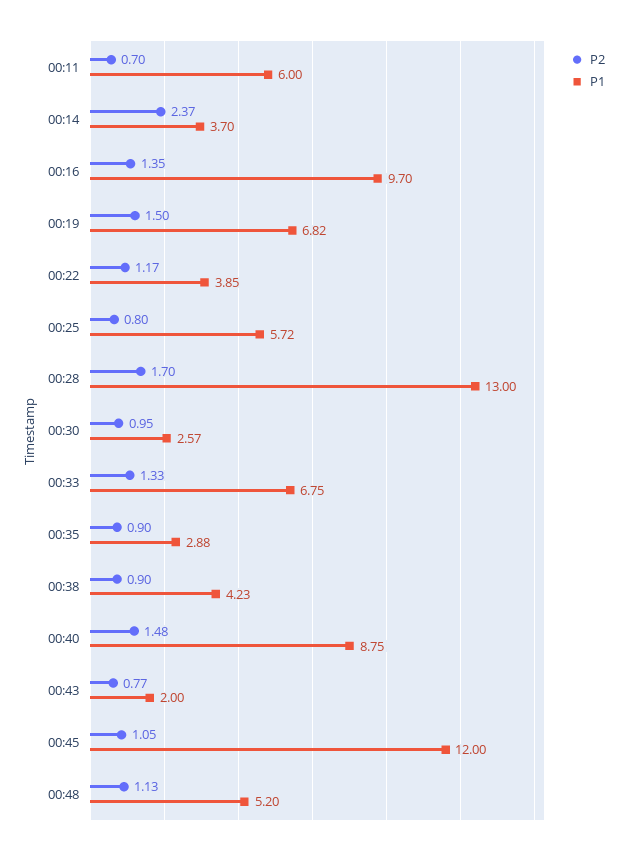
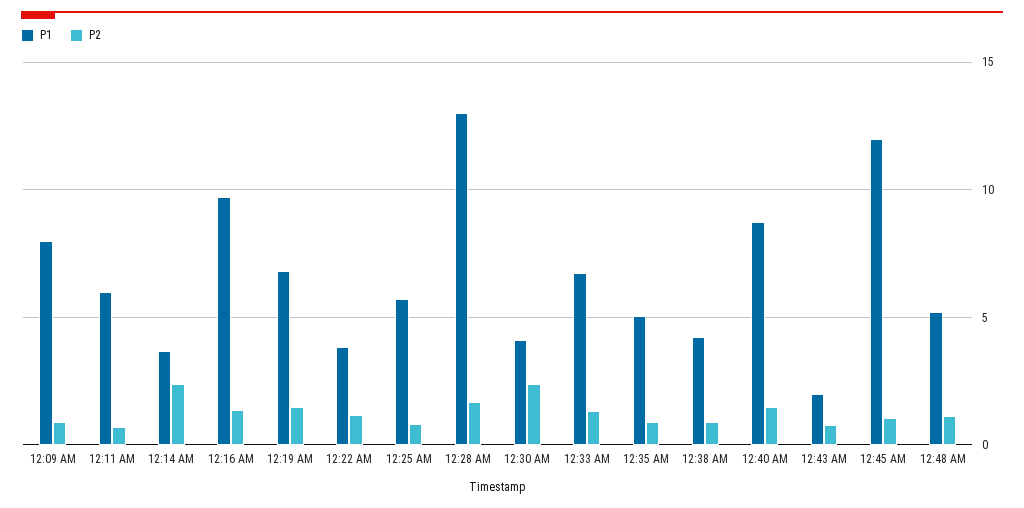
  {
    "P2": {
      "00:11": 0.7,
      "00:14": 2.37,
      "00:16": 1.35,
      "00:19": 1.5,
      "00:22": 1.17,
      "00:25": 0.8,
      "00:28": 1.7,
-     "00:30": 0.95,
+     "00:30": 2.5,
      "00:33": 1.33,
      "00:35": 0.9,
      "00:38": 0.9,
      "00:40": 1.48,
      "00:43": 0.77,
      "00:45": 1.05,
-     "00:48": 1.13
+     "00:48": 1.13,
+     "12:09 AM": 1
    },
    "P1": {
      "00:11": 6,
      "00:14": 3.7,
      "00:16": 9.7,
      "00:19": 6.82,
      "00:22": 3.85,
      "00:25": 5.72,
      "00:28": 13,
-     "00:30": 2.57,
+     "00:30": 4,
      "00:33": 6.75,
-     "00:35": 2.88,
+     "00:35": 5,
      "00:38": 4.23,
      "00:40": 8.75,
      "00:43": 2,
      "00:45": 12,
-     "00:48": 5.2
+     "00:48": 5.2,
+     "12:09 AM": 8
    }
  }

